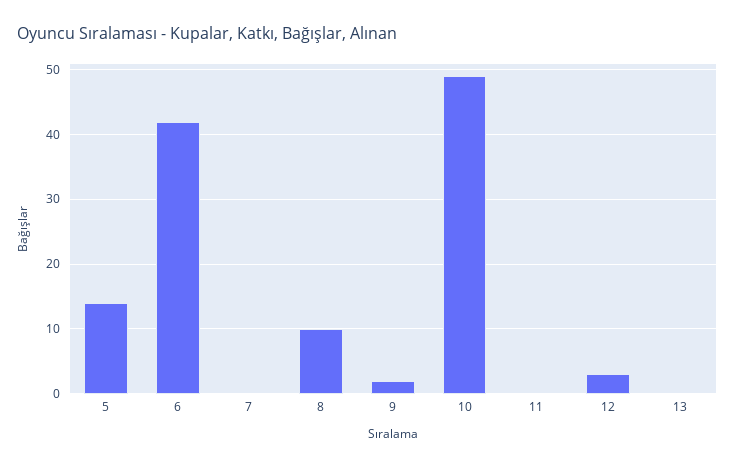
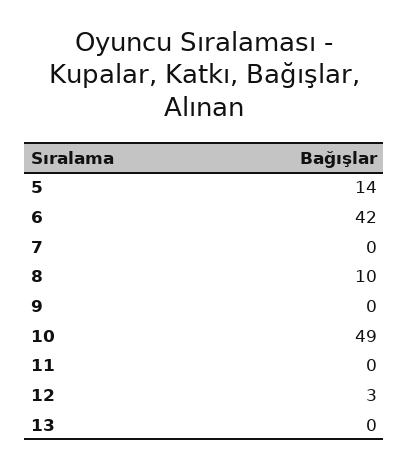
  {
    "5": 14,
    "6": 42,
    "7": 0,
    "8": 10,
-   "9": 2,
+   "9": 0,
    "10": 49,
    "11": 0,
    "12": 3,
    "13": 0
  }

